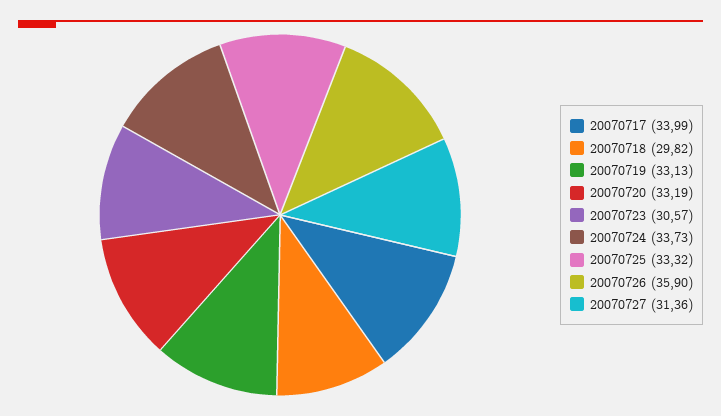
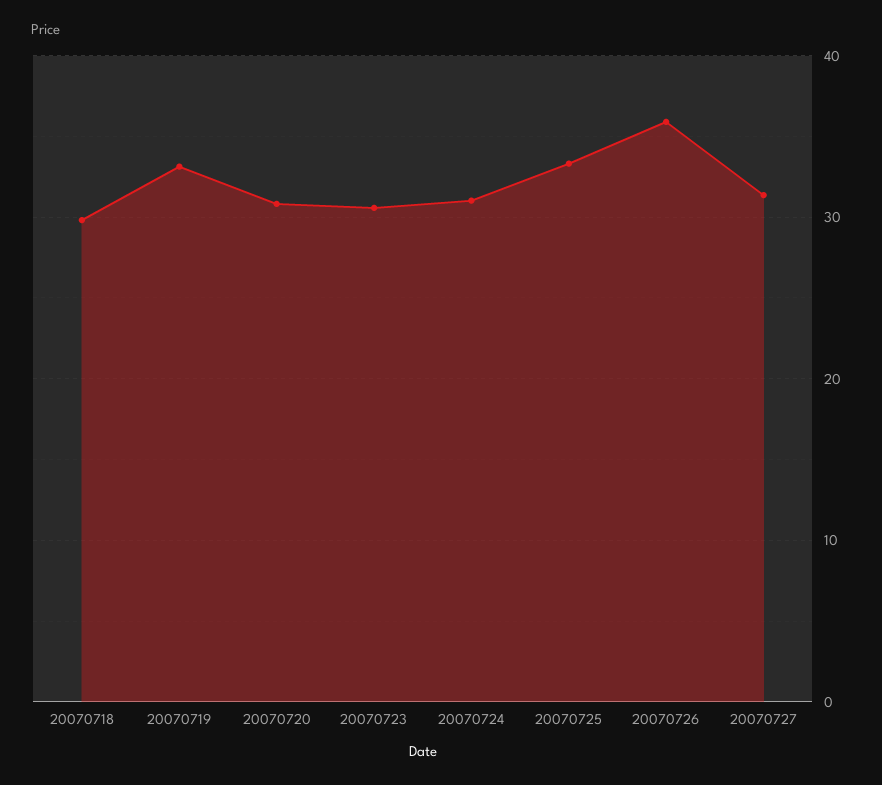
  {
-   "20070717": 33.99,
    "20070718": 29.82,
    "20070719": 33.13,
-   "20070720": 33.19,
+   "20070720": 31,
    "20070723": 30.57,
-   "20070724": 33.73,
+   "20070724": 31,
    "20070725": 33.32,
    "20070726": 35.9,
    "20070727": 31.36
  }

